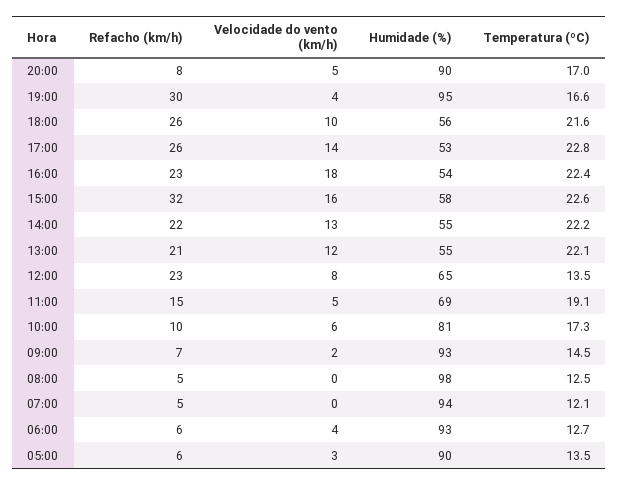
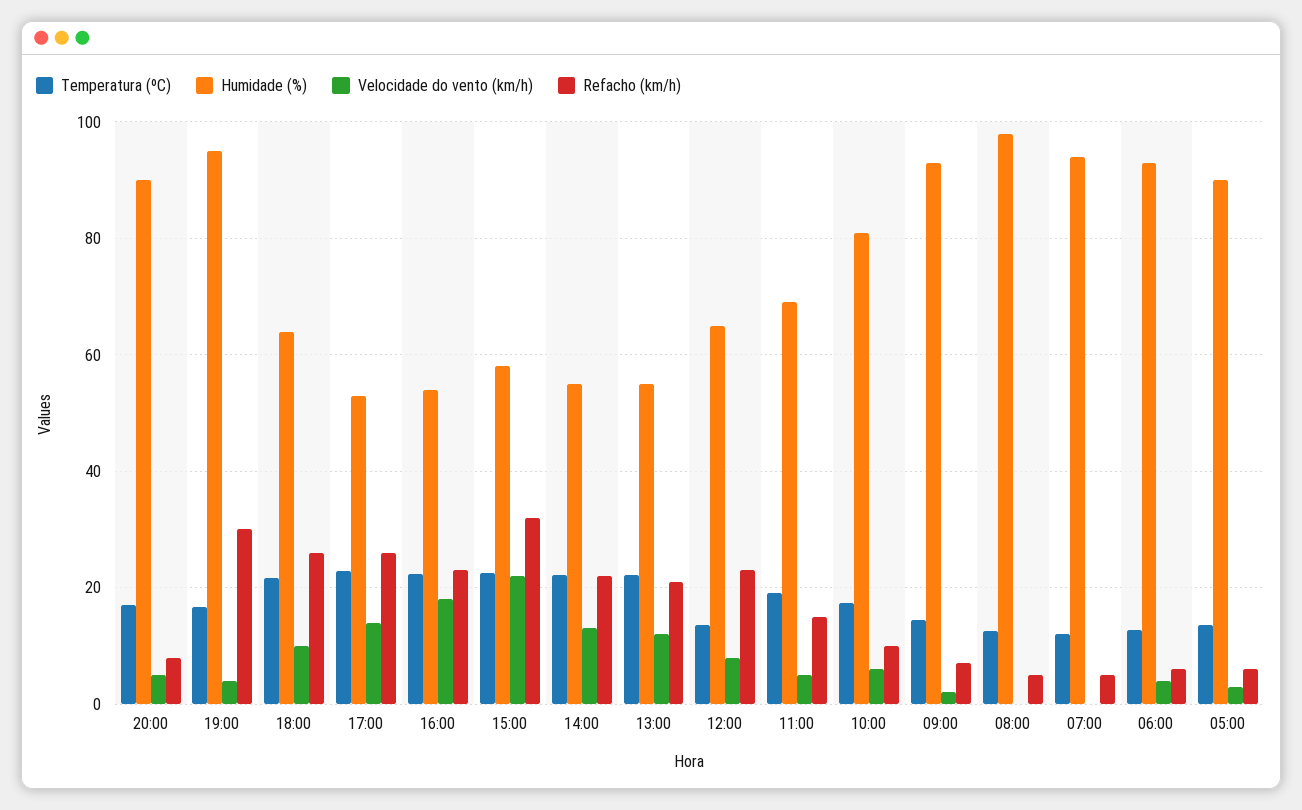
  {
    "Refacho (km/h)": {
      "20:00": 8,
      "19:00": 30,
      "18:00": 26,
      "17:00": 26,
      "16:00": 23,
      "15:00": 32,
      "14:00": 22,
      "13:00": 21,
      "12:00": 23,
      "11:00": 15,
      "10:00": 10,
      "09:00": 7,
      "08:00": 5,
      "07:00": 5,
      "06:00": 6,
      "05:00": 6
    },
    "Velocidade do vento (km/h)": {
      "20:00": 5,
      "19:00": 4,
      "18:00": 10,
      "17:00": 14,
      "16:00": 18,
-     "15:00": 16,
+     "15:00": 22,
      "14:00": 13,
      "13:00": 12,
      "12:00": 8,
      "11:00": 5,
      "10:00": 6,
      "09:00": 2,
      "08:00": 0,
      "07:00": 0,
      "06:00": 4,
      "05:00": 3
    },
    "Humidade (%)": {
      "20:00": 90,
      "19:00": 95,
-     "18:00": 56,
+     "18:00": 64,
      "17:00": 53,
      "16:00": 54,
      "15:00": 58,
      "14:00": 55,
      "13:00": 55,
      "12:00": 65,
      "11:00": 69,
      "10:00": 81,
      "09:00": 93,
      "08:00": 98,
      "07:00": 94,
      "06:00": 93,
      "05:00": 90
    },
    "Temperatura (ºC)": {
      "20:00": 17,
      "19:00": 16.6,
      "18:00": 21.6,
      "17:00": 22.8,
      "16:00": 22.4,
      "15:00": 22.6,
      "14:00": 22.2,
      "13:00": 22.1,
      "12:00": 13.5,
      "11:00": 19.1,
      "10:00": 17.3,
      "09:00": 14.5,
      "08:00": 12.5,
      "07:00": 12.1,
      "06:00": 12.7,
      "05:00": 13.5
    }
  }

